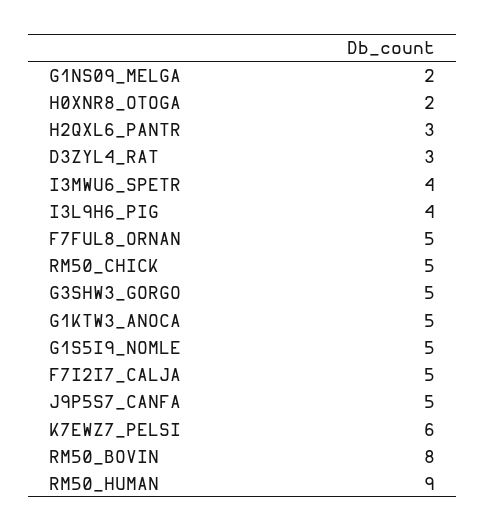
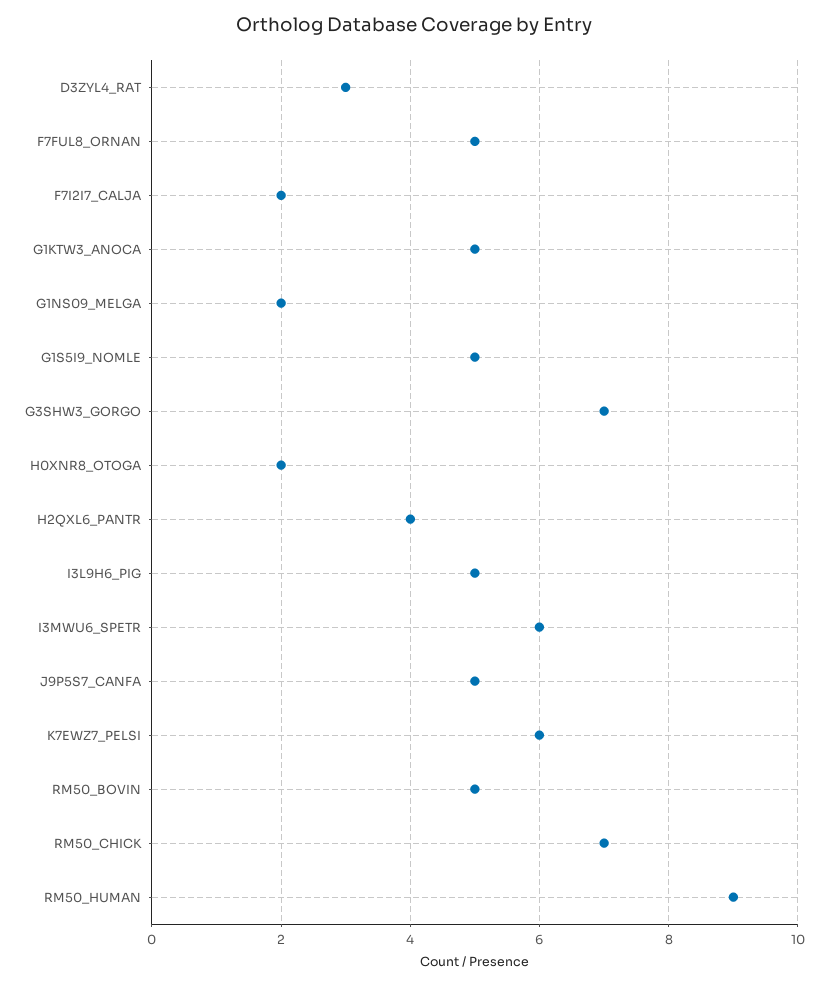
  {
    "G1NS09_MELGA": 2,
    "H0XNR8_OTOGA": 2,
-   "H2QXL6_PANTR": 3,
+   "H2QXL6_PANTR": 4,
    "D3ZYL4_RAT": 3,
-   "I3MWU6_SPETR": 4,
+   "I3MWU6_SPETR": 6,
-   "I3L9H6_PIG": 4,
+   "I3L9H6_PIG": 5,
    "F7FUL8_ORNAN": 5,
-   "RM50_CHICK": 5,
+   "RM50_CHICK": 7,
-   "G3SHW3_GORGO": 5,
+   "G3SHW3_GORGO": 7,
    "G1KTW3_ANOCA": 5,
    "G1S5I9_NOMLE": 5,
-   "F7I2I7_CALJA": 5,
+   "F7I2I7_CALJA": 2,
    "J9P5S7_CANFA": 5,
    "K7EWZ7_PELSI": 6,
-   "RM50_BOVIN": 8,
+   "RM50_BOVIN": 5,
    "RM50_HUMAN": 9
  }

